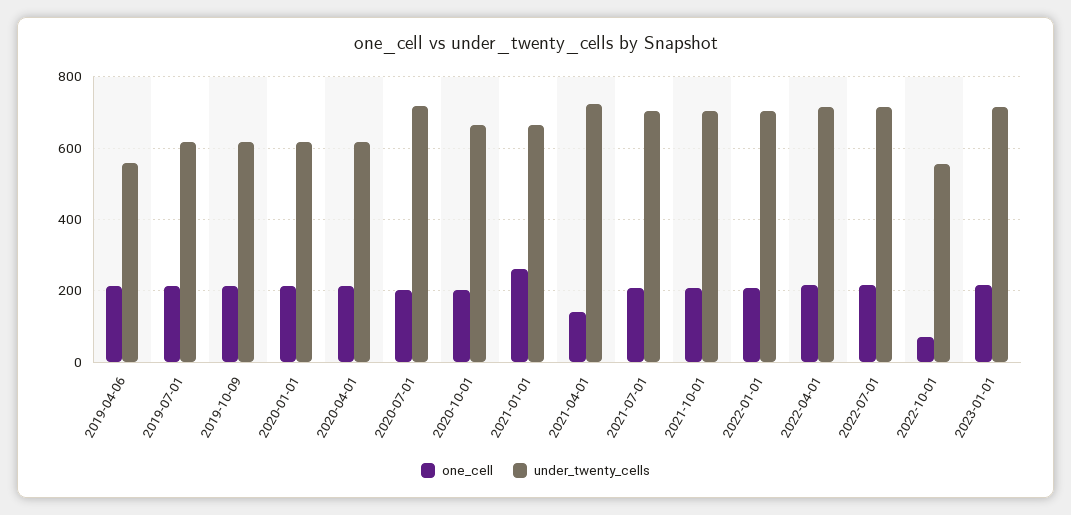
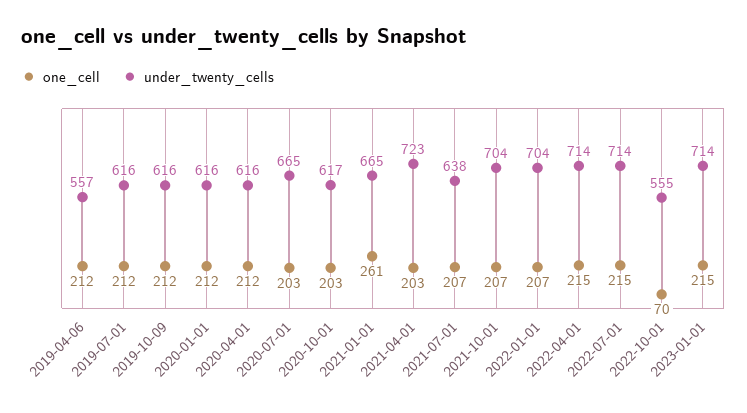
  {
    "one_cell": {
      "2019-04-06": 212,
      "2019-07-01": 212,
      "2019-10-09": 212,
      "2020-01-01": 212,
      "2020-04-01": 212,
      "2020-07-01": 203,
      "2020-10-01": 203,
      "2021-01-01": 261,
-     "2021-04-01": 140,
+     "2021-04-01": 203,
      "2021-07-01": 207,
      "2021-10-01": 207,
      "2022-01-01": 207,
      "2022-04-01": 215,
      "2022-07-01": 215,
      "2022-10-01": 70,
      "2023-01-01": 215
    },
    "under_twenty_cells": {
      "2019-04-06": 557,
      "2019-07-01": 616,
      "2019-10-09": 616,
      "2020-01-01": 616,
      "2020-04-01": 616,
-     "2020-07-01": 720,
+     "2020-07-01": 665,
-     "2020-10-01": 660,
+     "2020-10-01": 617,
      "2021-01-01": 665,
      "2021-04-01": 723,
-     "2021-07-01": 700,
+     "2021-07-01": 638,
      "2021-10-01": 704,
      "2022-01-01": 704,
      "2022-04-01": 714,
      "2022-07-01": 714,
      "2022-10-01": 555,
      "2023-01-01": 714
    }
  }

